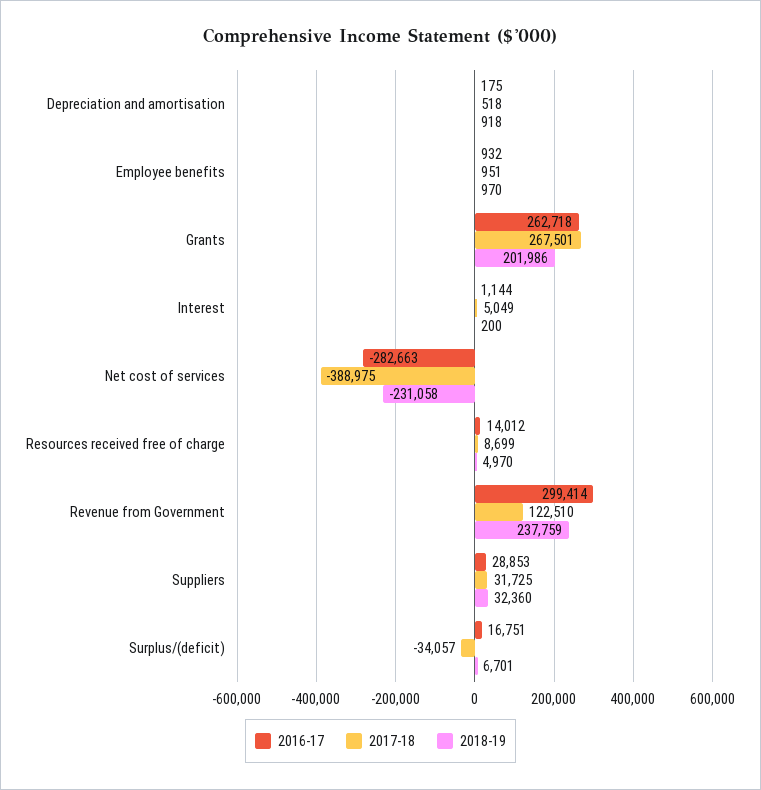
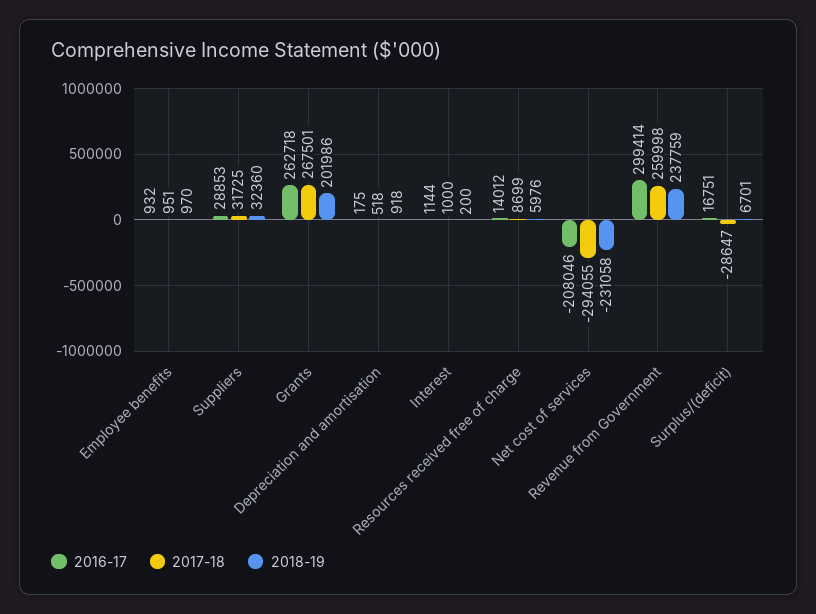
  {
    "2016-17": {
      "Depreciation and amortisation": 175,
      "Employee benefits": 932,
      "Grants": 262718,
      "Interest": 1144,
-     "Net cost of services": -282663,
+     "Net cost of services": -208046,
      "Resources received free of charge": 14012,
      "Revenue from Government": 299414,
      "Suppliers": 28853,
      "Surplus/(deficit)": 16751
    },
    "2017-18": {
      "Depreciation and amortisation": 518,
      "Employee benefits": 951,
      "Grants": 267501,
-     "Interest": 5049,
+     "Interest": 1000,
-     "Net cost of services": -388975,
+     "Net cost of services": -294055,
      "Resources received free of charge": 8699,
-     "Revenue from Government": 122510,
+     "Revenue from Government": 259998,
      "Suppliers": 31725,
-     "Surplus/(deficit)": -34057
+     "Surplus/(deficit)": -28647
    },
    "2018-19": {
      "Depreciation and amortisation": 918,
      "Employee benefits": 970,
      "Grants": 201986,
      "Interest": 200,
      "Net cost of services": -231058,
-     "Resources received free of charge": 4970,
+     "Resources received free of charge": 5976,
      "Revenue from Government": 237759,
      "Suppliers": 32360,
      "Surplus/(deficit)": 6701
    }
  }

